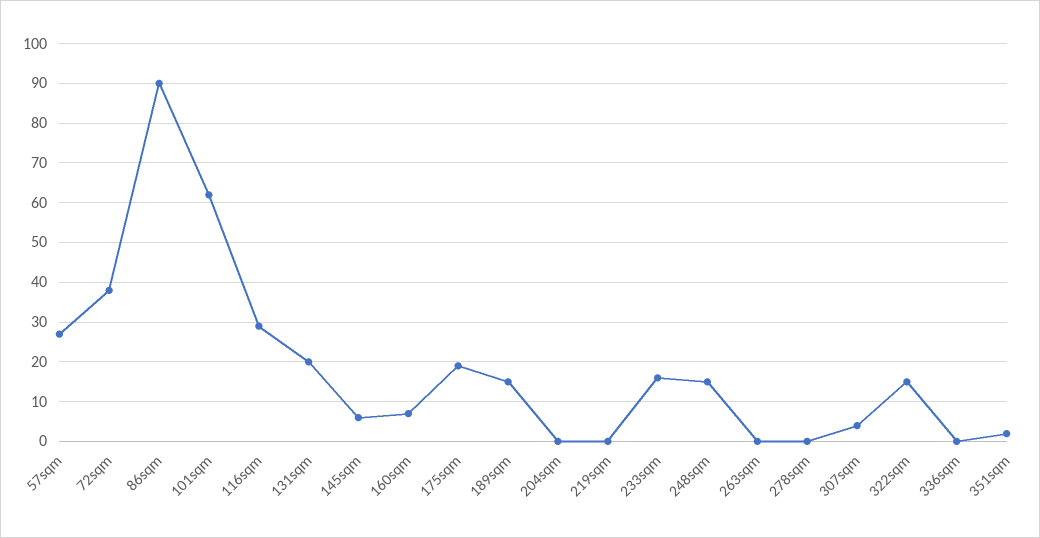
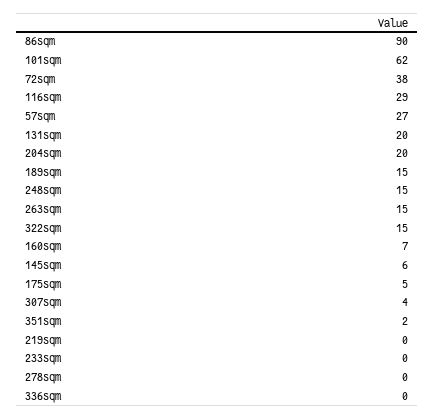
  {
    "57sqm": 27,
    "72sqm": 38,
    "86sqm": 90,
    "101sqm": 62,
    "116sqm": 29,
    "131sqm": 20,
    "145sqm": 6,
    "160sqm": 7,
-   "175sqm": 20,
+   "175sqm": 5,
    "189sqm": 15,
-   "204sqm": 0,
+   "204sqm": 20,
    "219sqm": 0,
-   "233sqm": 15,
+   "233sqm": 0,
    "248sqm": 15,
-   "263sqm": 0,
+   "263sqm": 15,
    "278sqm": 0,
    "307sqm": 4,
    "322sqm": 15,
    "336sqm": 0,
    "351sqm": 2
  }

